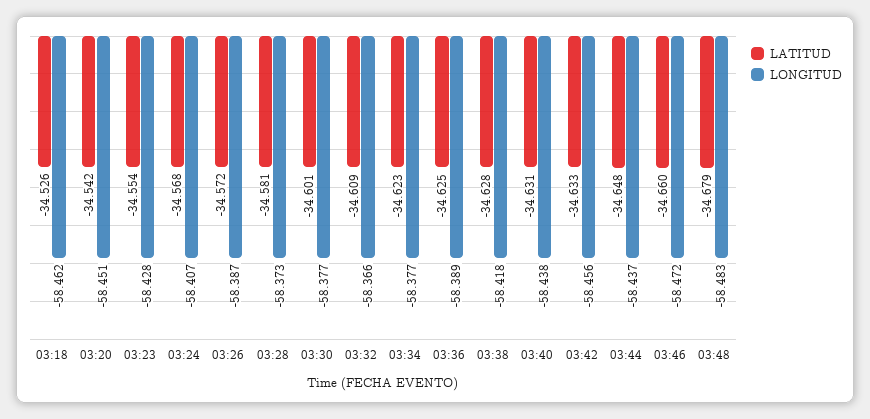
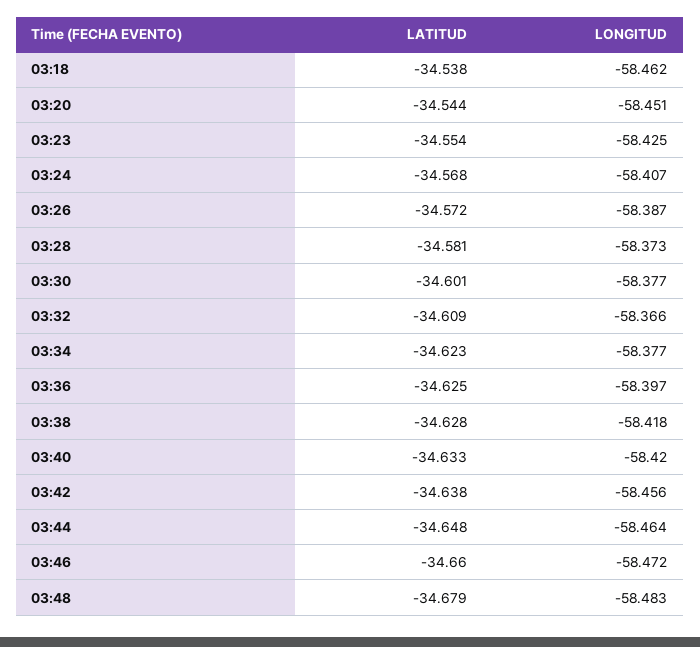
  {
    "LATITUD": {
-     "03:18": -34.526,
+     "03:18": -34.538,
-     "03:20": -34.542,
+     "03:20": -34.544,
      "03:23": -34.554,
      "03:24": -34.568,
      "03:26": -34.572,
      "03:28": -34.581,
      "03:30": -34.601,
      "03:32": -34.609,
      "03:34": -34.623,
      "03:36": -34.625,
      "03:38": -34.628,
-     "03:40": -34.631,
+     "03:40": -34.633,
-     "03:42": -34.633,
+     "03:42": -34.638,
      "03:44": -34.648,
      "03:46": -34.66,
      "03:48": -34.679
    },
    "LONGITUD": {
      "03:18": -58.462,
      "03:20": -58.451,
-     "03:23": -58.428,
+     "03:23": -58.425,
      "03:24": -58.407,
      "03:26": -58.387,
      "03:28": -58.373,
      "03:30": -58.377,
      "03:32": -58.366,
      "03:34": -58.377,
-     "03:36": -58.389,
+     "03:36": -58.397,
      "03:38": -58.418,
-     "03:40": -58.438,
+     "03:40": -58.42,
      "03:42": -58.456,
-     "03:44": -58.437,
+     "03:44": -58.464,
      "03:46": -58.472,
      "03:48": -58.483
    }
  }

